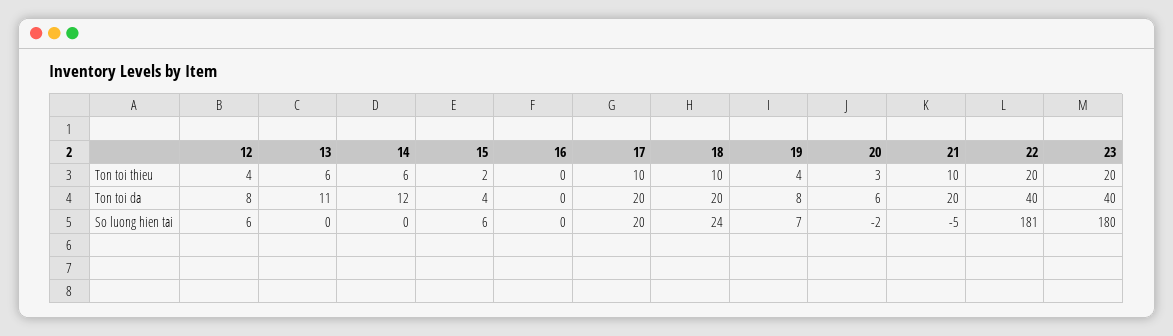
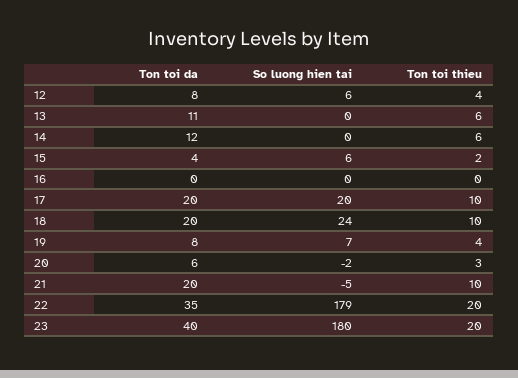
  {
    "12": {
      "Ton toi thieu": 4,
      "Ton toi da": 8,
      "So luong hien tai": 6
    },
    "13": {
      "Ton toi thieu": 6,
      "Ton toi da": 11,
      "So luong hien tai": 0
    },
    "14": {
      "Ton toi thieu": 6,
      "Ton toi da": 12,
      "So luong hien tai": 0
    },
    "15": {
      "Ton toi thieu": 2,
      "Ton toi da": 4,
      "So luong hien tai": 6
    },
    "16": {
      "Ton toi thieu": 0,
      "Ton toi da": 0,
      "So luong hien tai": 0
    },
    "17": {
      "Ton toi thieu": 10,
      "Ton toi da": 20,
      "So luong hien tai": 20
    },
    "18": {
      "Ton toi thieu": 10,
      "Ton toi da": 20,
      "So luong hien tai": 24
    },
    "19": {
      "Ton toi thieu": 4,
      "Ton toi da": 8,
      "So luong hien tai": 7
    },
    "20": {
      "Ton toi thieu": 3,
      "Ton toi da": 6,
      "So luong hien tai": -2
    },
    "21": {
      "Ton toi thieu": 10,
      "Ton toi da": 20,
      "So luong hien tai": -5
    },
    "22": {
      "Ton toi thieu": 20,
-     "Ton toi da": 40,
+     "Ton toi da": 35,
-     "So luong hien tai": 181
+     "So luong hien tai": 179
    },
    "23": {
      "Ton toi thieu": 20,
      "Ton toi da": 40,
      "So luong hien tai": 180
    }
  }

